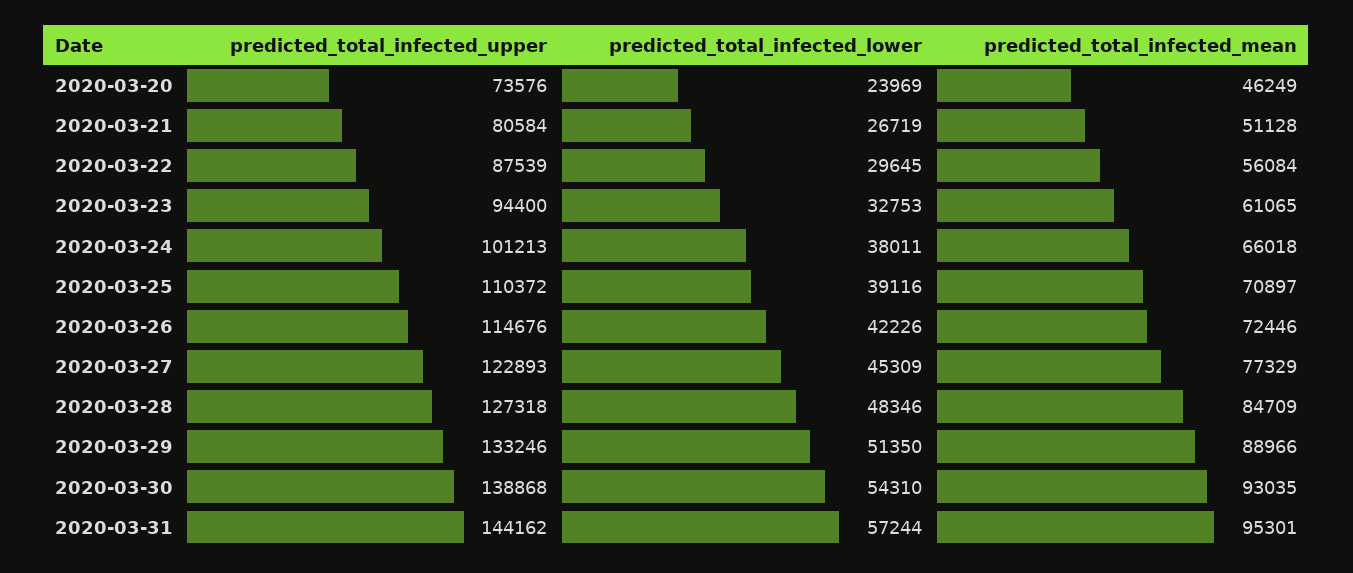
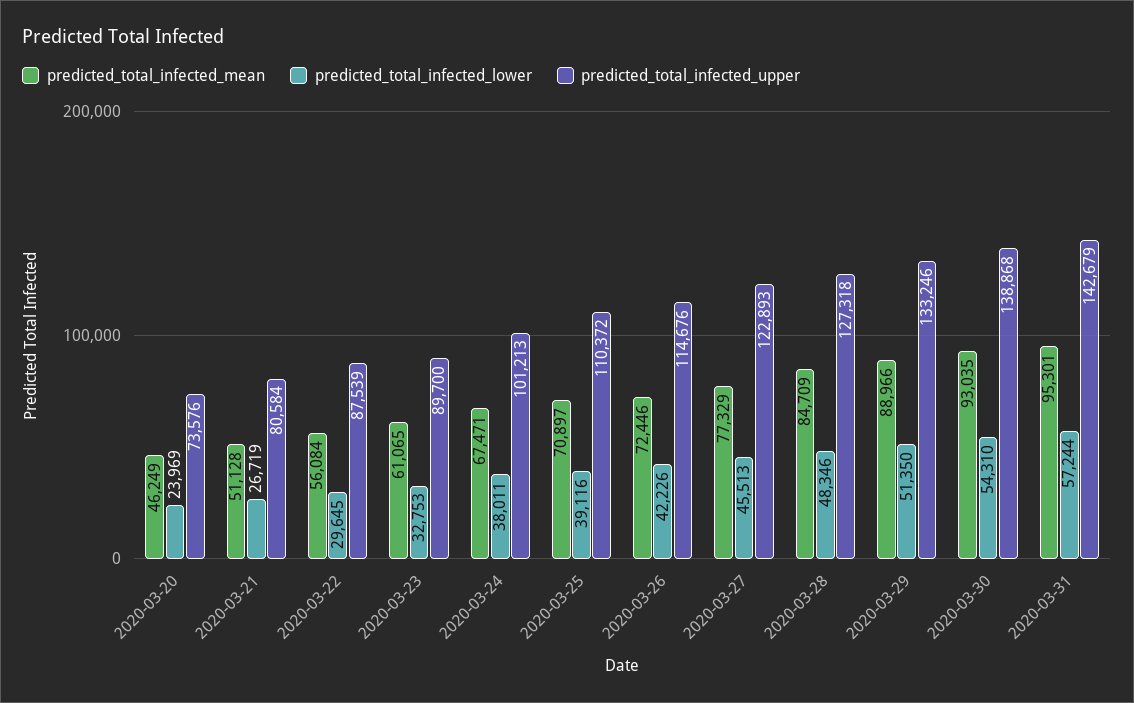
  {
    "predicted_total_infected_upper": {
      "2020-03-20": 73576,
      "2020-03-21": 80584,
      "2020-03-22": 87539,
-     "2020-03-23": 94400,
+     "2020-03-23": 89700,
      "2020-03-24": 101213,
      "2020-03-25": 110372,
      "2020-03-26": 114676,
      "2020-03-27": 122893,
      "2020-03-28": 127318,
      "2020-03-29": 133246,
      "2020-03-30": 138868,
-     "2020-03-31": 144162
+     "2020-03-31": 142679
    },
    "predicted_total_infected_lower": {
      "2020-03-20": 23969,
      "2020-03-21": 26719,
      "2020-03-22": 29645,
      "2020-03-23": 32753,
      "2020-03-24": 38011,
      "2020-03-25": 39116,
      "2020-03-26": 42226,
-     "2020-03-27": 45309,
+     "2020-03-27": 45513,
      "2020-03-28": 48346,
      "2020-03-29": 51350,
      "2020-03-30": 54310,
      "2020-03-31": 57244
    },
    "predicted_total_infected_mean": {
      "2020-03-20": 46249,
      "2020-03-21": 51128,
      "2020-03-22": 56084,
      "2020-03-23": 61065,
-     "2020-03-24": 66018,
+     "2020-03-24": 67471,
      "2020-03-25": 70897,
      "2020-03-26": 72446,
      "2020-03-27": 77329,
      "2020-03-28": 84709,
      "2020-03-29": 88966,
      "2020-03-30": 93035,
      "2020-03-31": 95301
    }
  }

